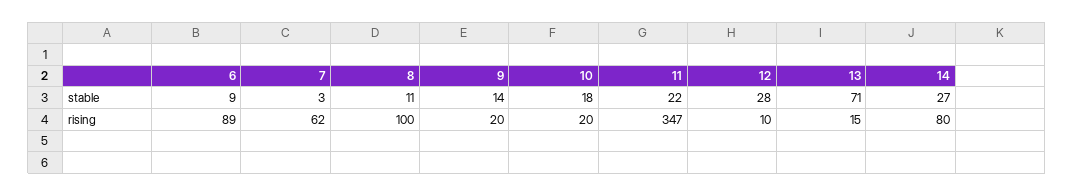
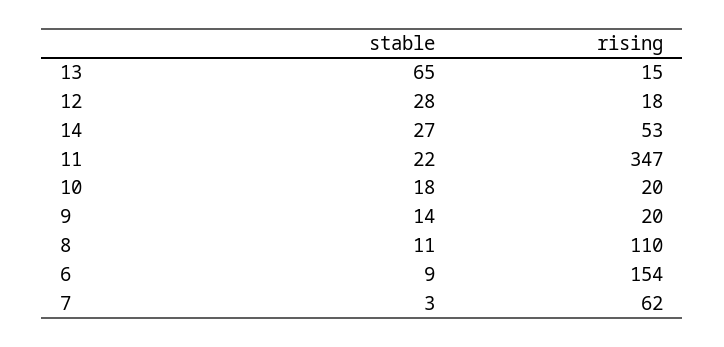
  {
    "6": {
      "stable": 9,
-     "rising": 89
+     "rising": 154
    },
    "7": {
      "stable": 3,
      "rising": 62
    },
    "8": {
      "stable": 11,
-     "rising": 100
+     "rising": 110
    },
    "9": {
      "stable": 14,
      "rising": 20
    },
    "10": {
      "stable": 18,
      "rising": 20
    },
    "11": {
      "stable": 22,
      "rising": 347
    },
    "12": {
      "stable": 28,
-     "rising": 10
+     "rising": 18
    },
    "13": {
-     "stable": 71,
+     "stable": 65,
      "rising": 15
    },
    "14": {
      "stable": 27,
-     "rising": 80
+     "rising": 53
    }
  }

